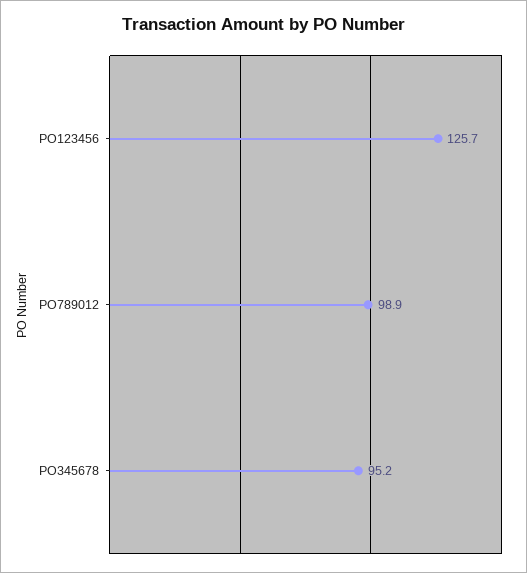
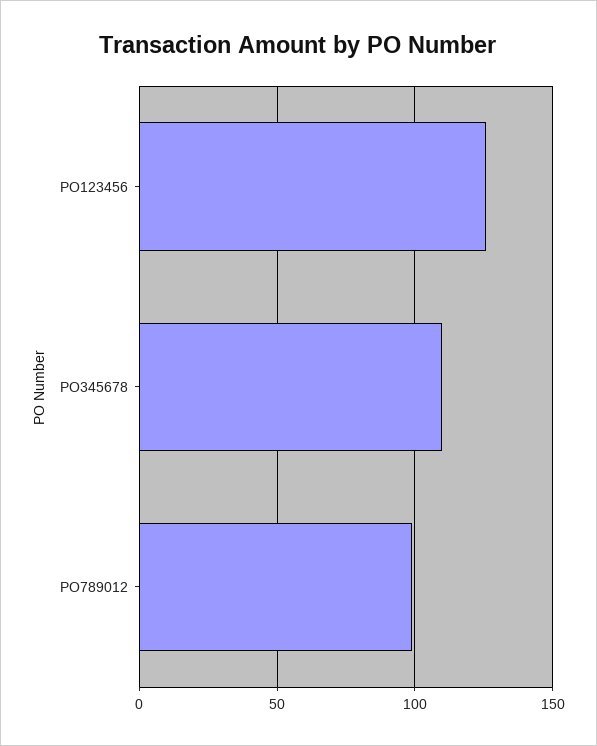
  {
    "PO123456": 125.7,
    "PO789012": 98.9,
-   "PO345678": 95.2
+   "PO345678": 110
  }

